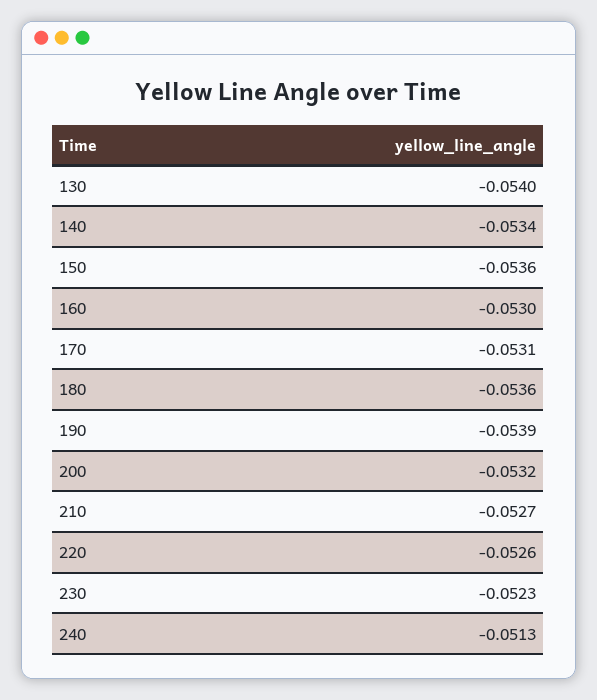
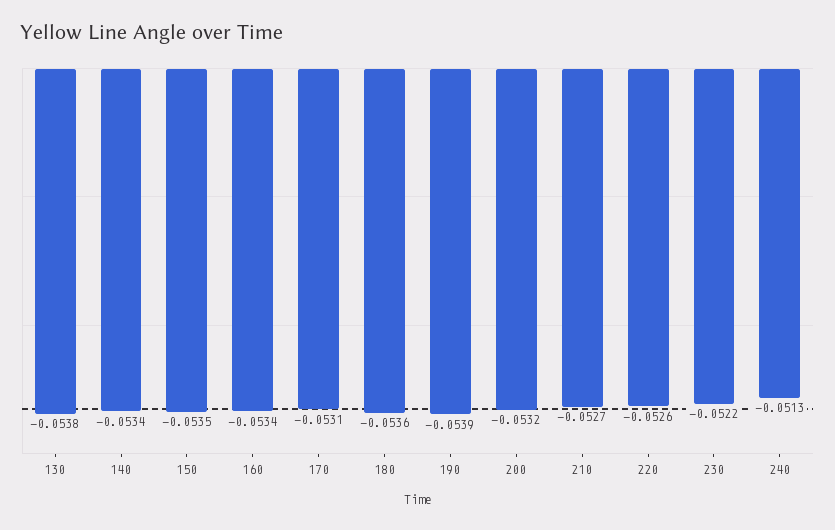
  {
-   "130": -0.054,
+   "130": -0.0538,
    "140": -0.0534,
-   "150": -0.0536,
+   "150": -0.0535,
-   "160": -0.053,
+   "160": -0.0534,
    "170": -0.0531,
    "180": -0.0536,
    "190": -0.0539,
    "200": -0.0532,
    "210": -0.0527,
    "220": -0.0526,
-   "230": -0.0523,
+   "230": -0.0522,
    "240": -0.0513
  }

